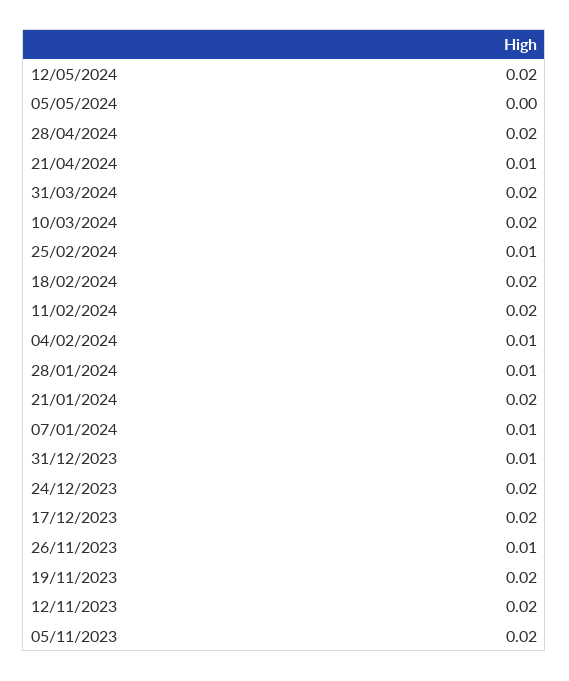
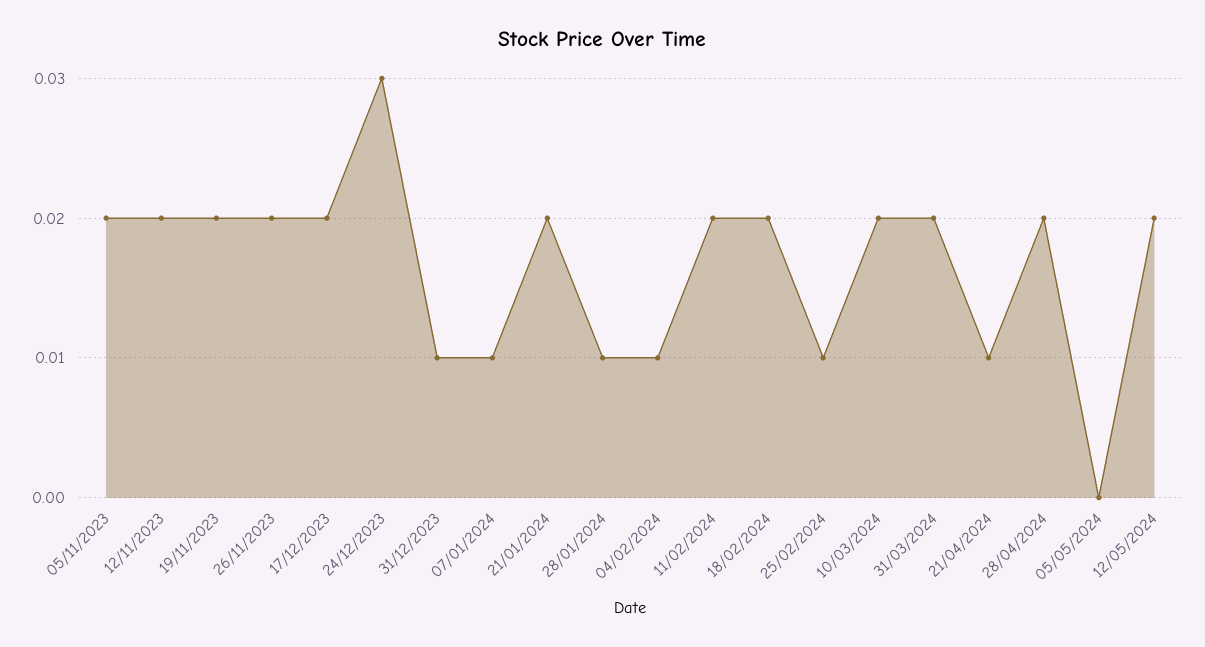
  {
    "12/05/2024": 0.02,
    "05/05/2024": 0,
    "28/04/2024": 0.02,
    "21/04/2024": 0.01,
    "31/03/2024": 0.02,
    "10/03/2024": 0.02,
    "25/02/2024": 0.01,
    "18/02/2024": 0.02,
    "11/02/2024": 0.02,
    "04/02/2024": 0.01,
    "28/01/2024": 0.01,
    "21/01/2024": 0.02,
    "07/01/2024": 0.01,
    "31/12/2023": 0.01,
-   "24/12/2023": 0.02,
+   "24/12/2023": 0.03,
    "17/12/2023": 0.02,
-   "26/11/2023": 0.01,
+   "26/11/2023": 0.02,
    "19/11/2023": 0.02,
    "12/11/2023": 0.02,
    "05/11/2023": 0.02
  }

